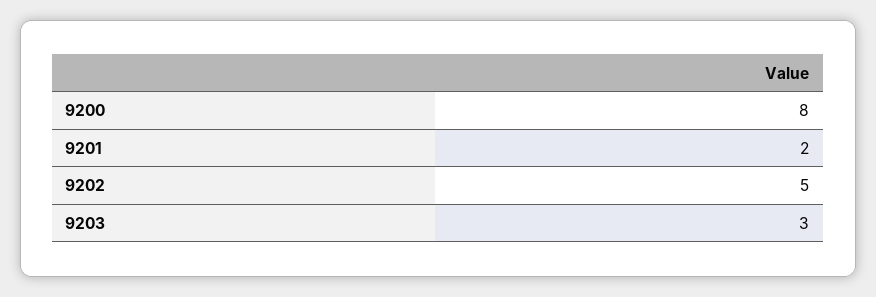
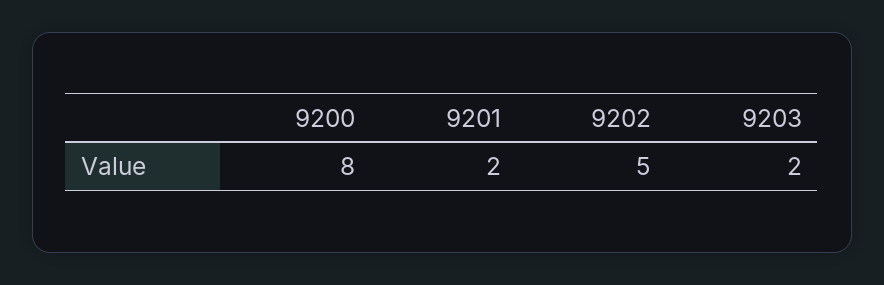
  {
    "9200": 8,
    "9201": 2,
    "9202": 5,
-   "9203": 3
+   "9203": 2
  }

